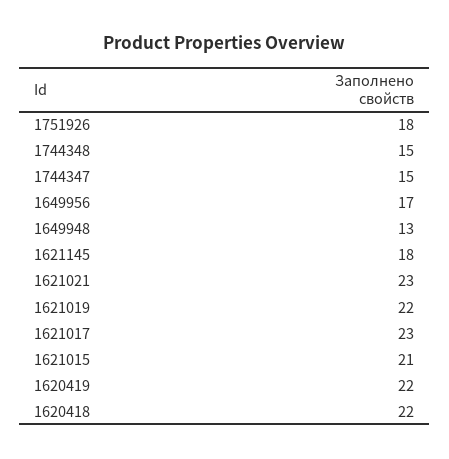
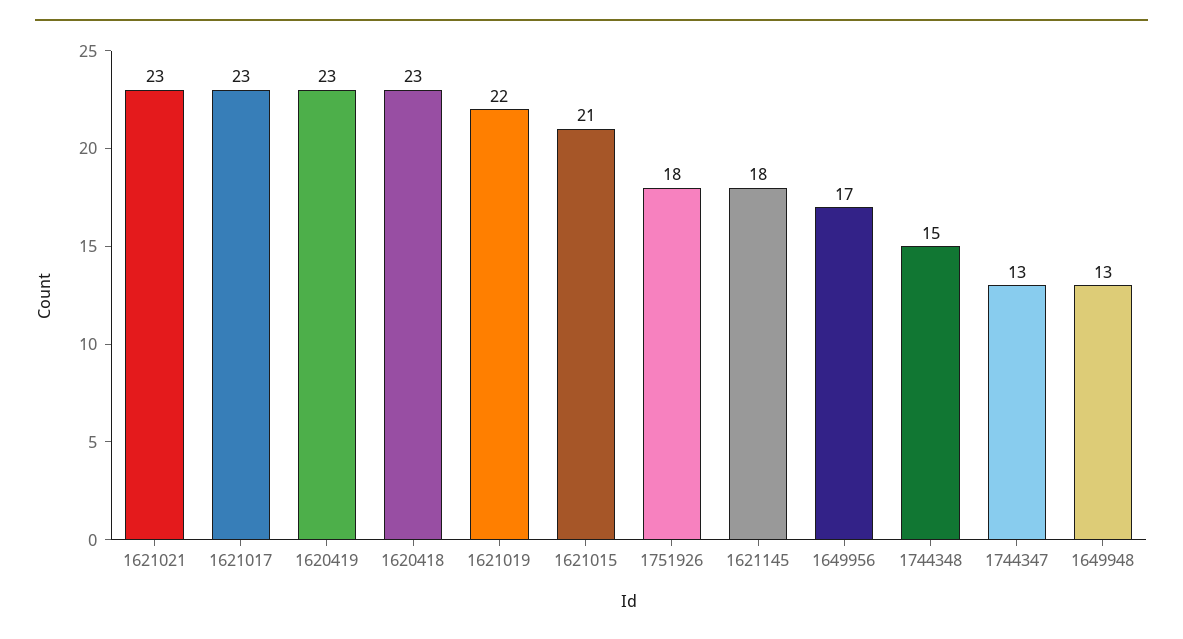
  {
    "1751926": 18,
    "1744348": 15,
-   "1744347": 15,
+   "1744347": 13,
    "1649956": 17,
    "1649948": 13,
    "1621145": 18,
    "1621021": 23,
    "1621019": 22,
    "1621017": 23,
    "1621015": 21,
-   "1620419": 22,
+   "1620419": 23,
-   "1620418": 22
+   "1620418": 23
  }

